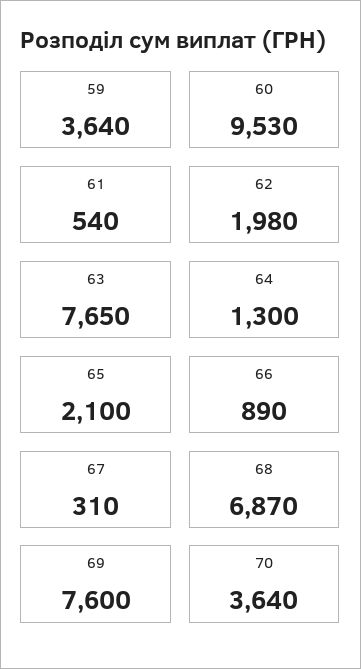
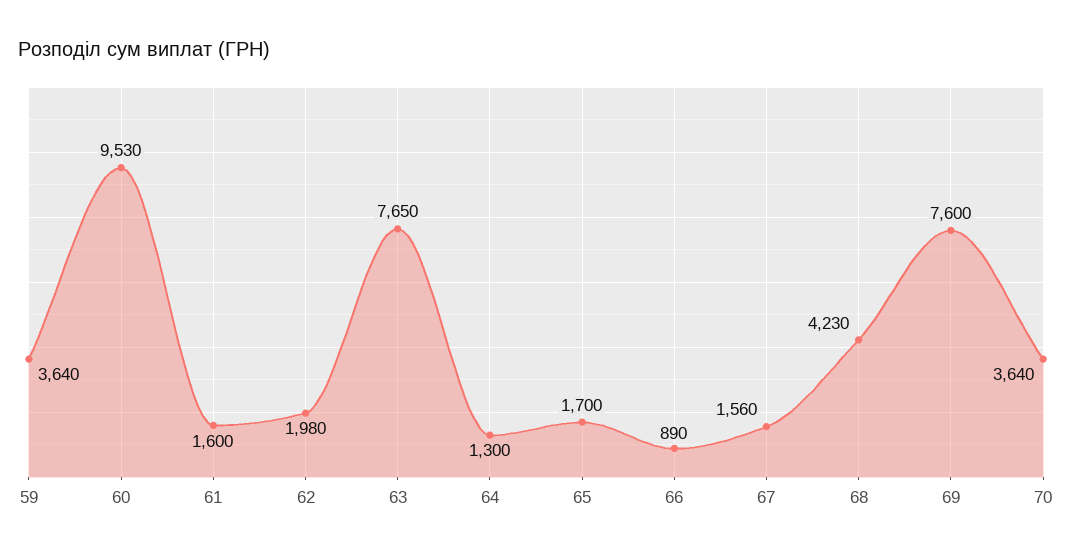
  {
    "59": 3640,
    "60": 9530,
-   "61": 540,
+   "61": 1600,
    "62": 1980,
    "63": 7650,
    "64": 1300,
-   "65": 2100,
+   "65": 1700,
    "66": 890,
-   "67": 310,
+   "67": 1560,
-   "68": 6870,
+   "68": 4230,
    "69": 7600,
    "70": 3640
  }

